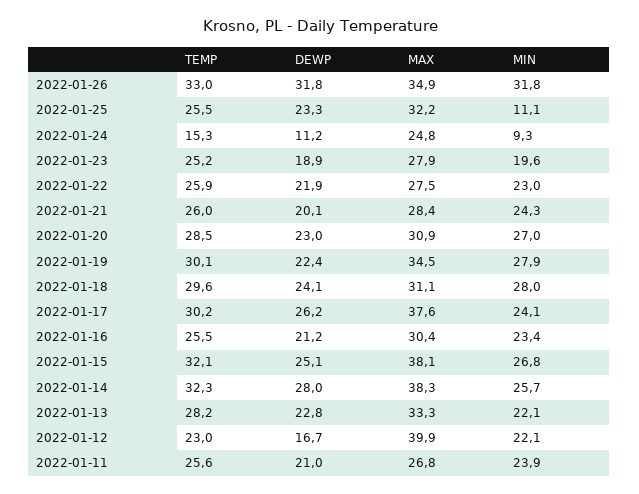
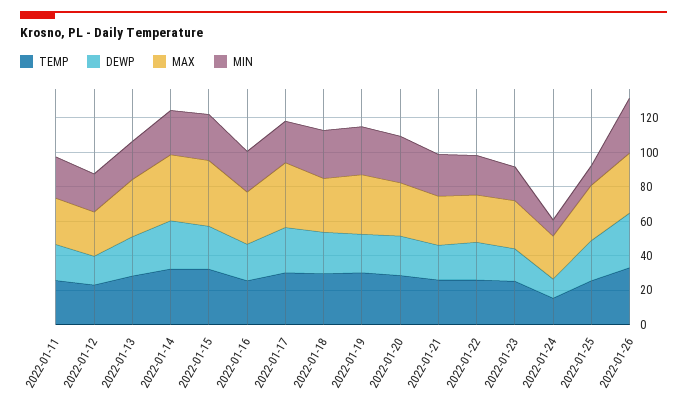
  {
    "TEMP": {
      "2022-01-26": 33,
      "2022-01-25": 25.5,
      "2022-01-24": 15.3,
      "2022-01-23": 25.2,
      "2022-01-22": 25.9,
      "2022-01-21": 26,
      "2022-01-20": 28.5,
      "2022-01-19": 30.1,
      "2022-01-18": 29.6,
      "2022-01-17": 30.2,
      "2022-01-16": 25.5,
      "2022-01-15": 32.1,
      "2022-01-14": 32.3,
      "2022-01-13": 28.2,
      "2022-01-12": 23,
      "2022-01-11": 25.6
    },
    "DEWP": {
      "2022-01-26": 31.8,
      "2022-01-25": 23.3,
      "2022-01-24": 11.2,
      "2022-01-23": 18.9,
      "2022-01-22": 21.9,
      "2022-01-21": 20.1,
      "2022-01-20": 23,
      "2022-01-19": 22.4,
      "2022-01-18": 24.1,
      "2022-01-17": 26.2,
      "2022-01-16": 21.2,
      "2022-01-15": 25.1,
      "2022-01-14": 28,
      "2022-01-13": 22.8,
      "2022-01-12": 16.7,
      "2022-01-11": 21
    },
    "MAX": {
      "2022-01-26": 34.9,
      "2022-01-25": 32.2,
      "2022-01-24": 24.8,
      "2022-01-23": 27.9,
      "2022-01-22": 27.5,
      "2022-01-21": 28.4,
      "2022-01-20": 30.9,
      "2022-01-19": 34.5,
      "2022-01-18": 31.1,
      "2022-01-17": 37.6,
      "2022-01-16": 30.4,
      "2022-01-15": 38.1,
      "2022-01-14": 38.3,
      "2022-01-13": 33.3,
-     "2022-01-12": 39.9,
+     "2022-01-12": 25,
      "2022-01-11": 26.8
    },
    "MIN": {
      "2022-01-26": 31.8,
      "2022-01-25": 11.1,
      "2022-01-24": 9.3,
      "2022-01-23": 19.6,
      "2022-01-22": 23,
      "2022-01-21": 24.3,
      "2022-01-20": 27,
      "2022-01-19": 27.9,
      "2022-01-18": 28,
      "2022-01-17": 24.1,
      "2022-01-16": 23.4,
      "2022-01-15": 26.8,
      "2022-01-14": 25.7,
      "2022-01-13": 22.1,
      "2022-01-12": 22.1,
      "2022-01-11": 23.9
    }
  }

